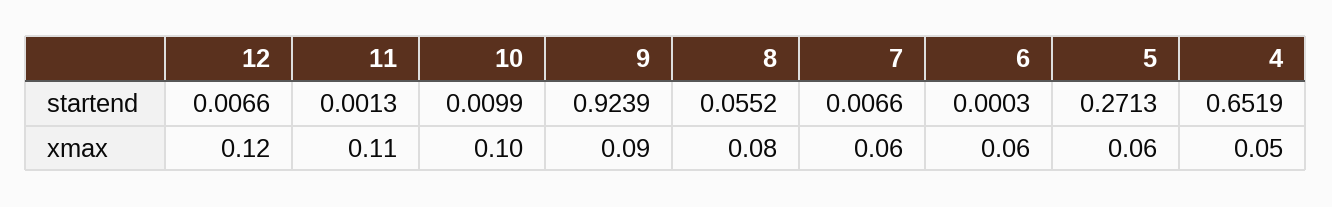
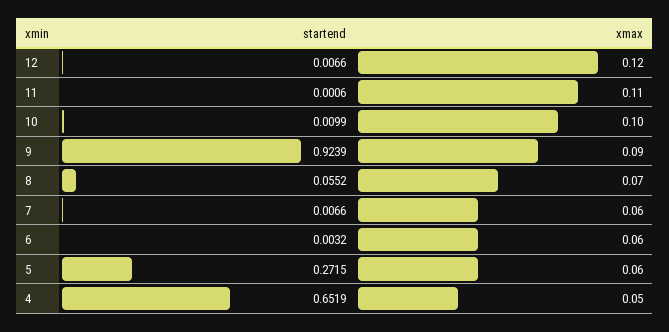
  {
    "12": {
      "startend": 0.0066,
      "xmax": 0.12
    },
    "11": {
-     "startend": 0.0013,
+     "startend": 0.0006,
      "xmax": 0.11
    },
    "10": {
      "startend": 0.0099,
      "xmax": 0.1
    },
    "9": {
      "startend": 0.9239,
      "xmax": 0.09
    },
    "8": {
      "startend": 0.0552,
-     "xmax": 0.08
+     "xmax": 0.07
    },
    "7": {
      "startend": 0.0066,
      "xmax": 0.06
    },
    "6": {
-     "startend": 0.0003,
+     "startend": 0.0032,
      "xmax": 0.06
    },
    "5": {
-     "startend": 0.2713,
+     "startend": 0.2715,
      "xmax": 0.06
    },
    "4": {
      "startend": 0.6519,
      "xmax": 0.05
    }
  }

